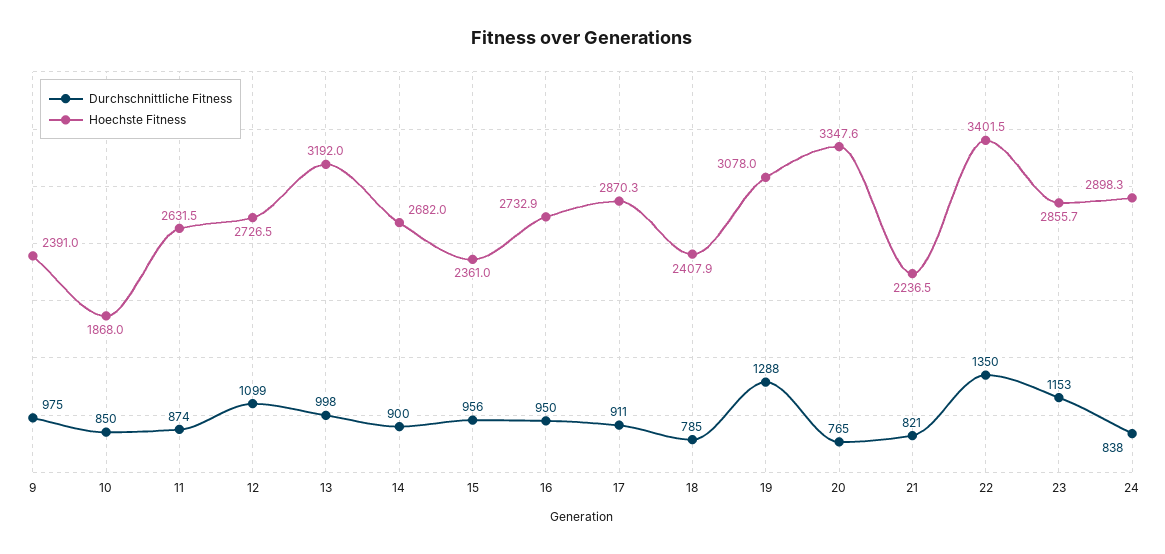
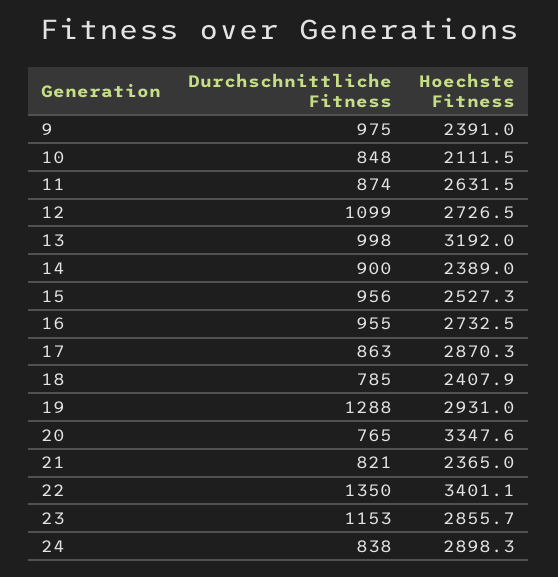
  {
    "Durchschnittliche Fitness": {
      "9": 975,
-     "10": 850,
+     "10": 848,
      "11": 874,
      "12": 1099,
      "13": 998,
      "14": 900,
      "15": 956,
-     "16": 950,
+     "16": 955,
-     "17": 911,
+     "17": 863,
      "18": 785,
      "19": 1288,
      "20": 765,
      "21": 821,
      "22": 1350,
      "23": 1153,
      "24": 838
    },
    "Hoechste Fitness": {
      "9": 2391,
-     "10": 1868,
+     "10": 2111.5,
      "11": 2631.5,
      "12": 2726.5,
      "13": 3192,
-     "14": 2682,
+     "14": 2389,
-     "15": 2361,
+     "15": 2527.3,
-     "16": 2732.9,
+     "16": 2732.5,
      "17": 2870.3,
      "18": 2407.9,
-     "19": 3078,
+     "19": 2931,
      "20": 3347.6,
-     "21": 2236.5,
+     "21": 2365,
-     "22": 3401.5,
+     "22": 3401.1,
      "23": 2855.7,
      "24": 2898.3
    }
  }

